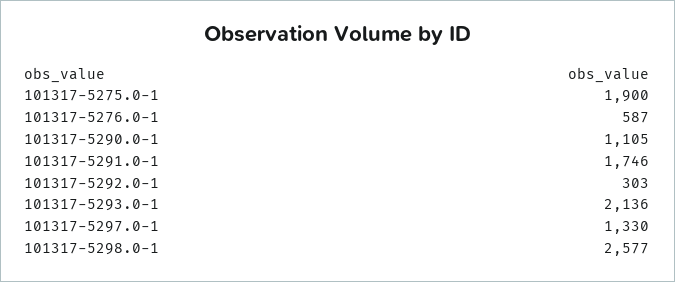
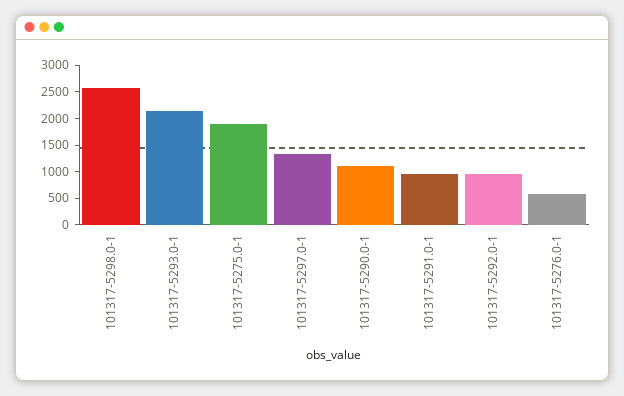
  {
    "101317-5275.0-1": 1900,
    "101317-5276.0-1": 587,
    "101317-5290.0-1": 1105,
-   "101317-5291.0-1": 1746,
+   "101317-5291.0-1": 1000,
-   "101317-5292.0-1": 303,
+   "101317-5292.0-1": 1000,
    "101317-5293.0-1": 2136,
    "101317-5297.0-1": 1330,
    "101317-5298.0-1": 2577
  }

